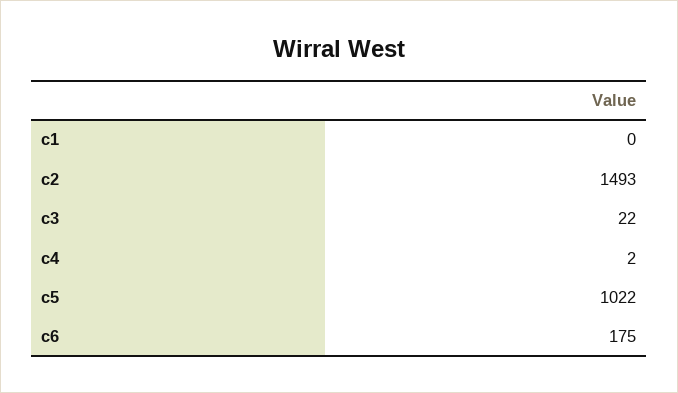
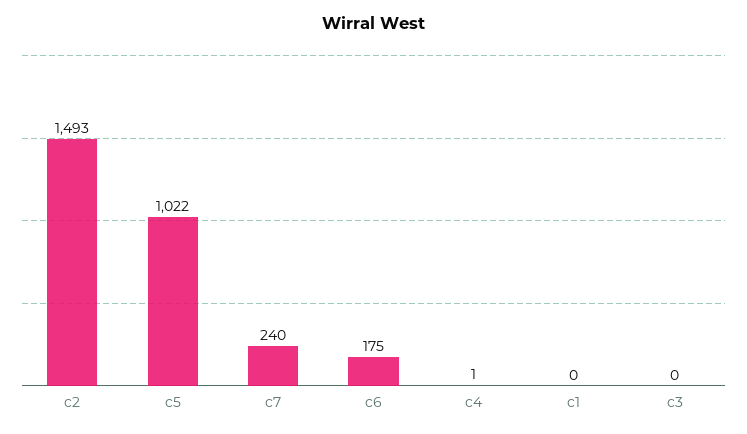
  {
    "c1": 0,
    "c2": 1493,
-   "c3": 22,
+   "c3": 0,
-   "c4": 2,
+   "c4": 1,
    "c5": 1022,
-   "c6": 175
+   "c6": 175,
+   "c7": 240
  }

